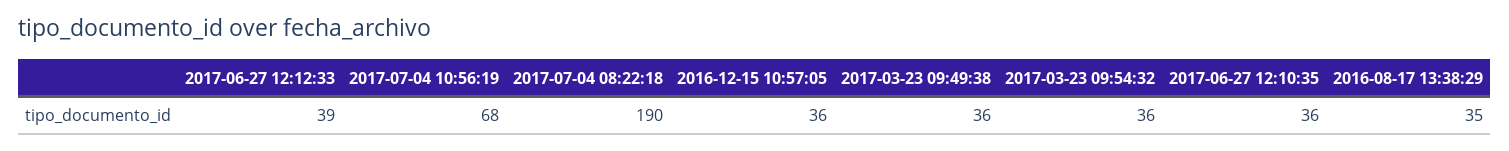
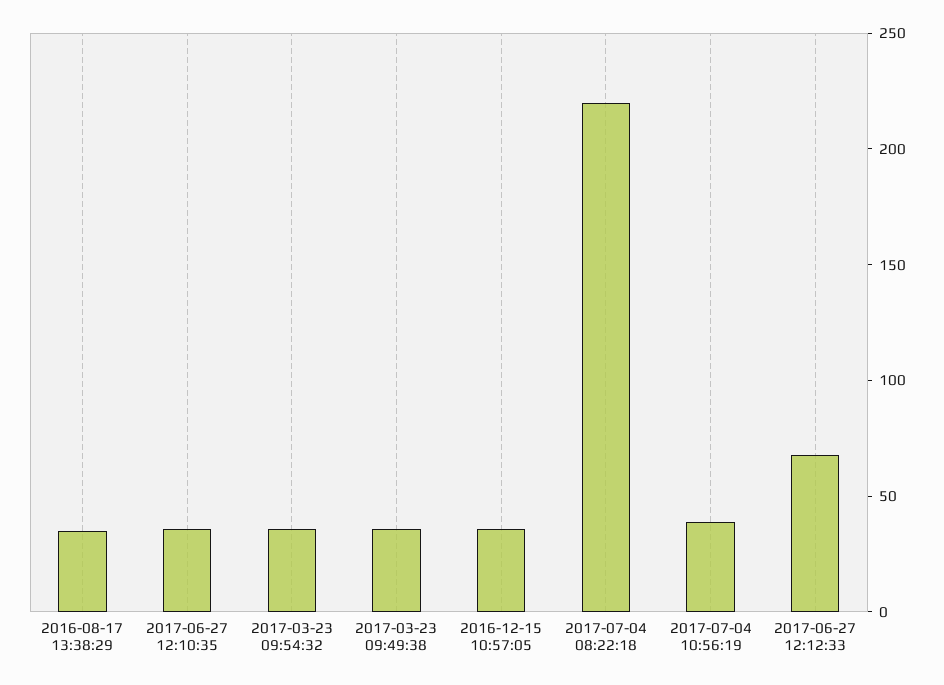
  {
-   "2017-06-27 12:12:33": 39,
+   "2017-06-27 12:12:33": 70,
-   "2017-07-04 10:56:19": 68,
+   "2017-07-04 10:56:19": 40,
-   "2017-07-04 08:22:18": 190,
+   "2017-07-04 08:22:18": 220,
    "2016-12-15 10:57:05": 36,
    "2017-03-23 09:49:38": 36,
    "2017-03-23 09:54:32": 36,
    "2017-06-27 12:10:35": 36,
    "2016-08-17 13:38:29": 35
  }

